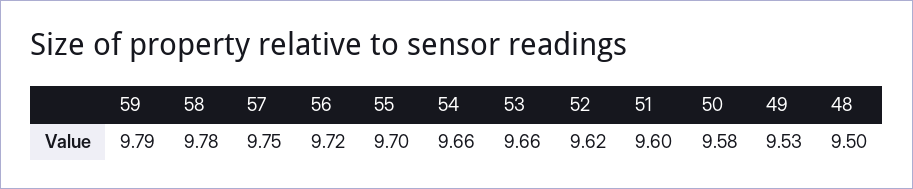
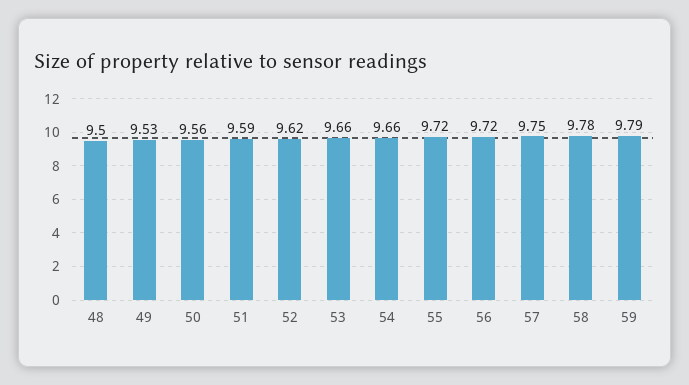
  {
    "59": 9.79,
    "58": 9.78,
    "57": 9.75,
    "56": 9.72,
-   "55": 9.7,
+   "55": 9.72,
    "54": 9.66,
    "53": 9.66,
    "52": 9.62,
-   "51": 9.6,
+   "51": 9.59,
-   "50": 9.58,
+   "50": 9.56,
    "49": 9.53,
    "48": 9.5
  }

